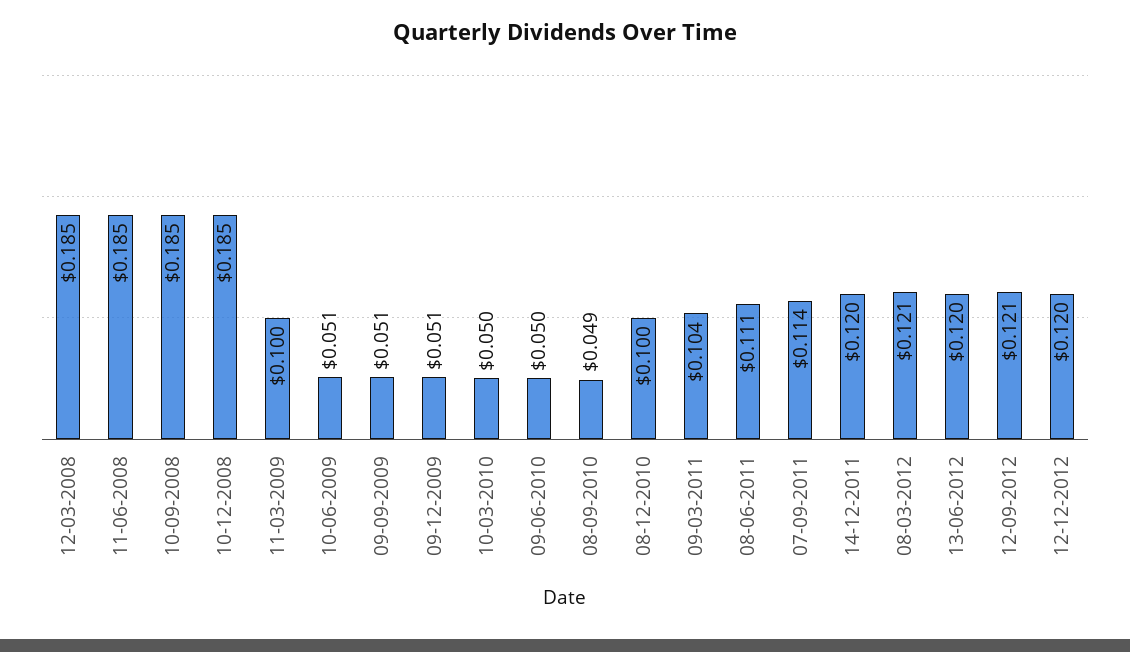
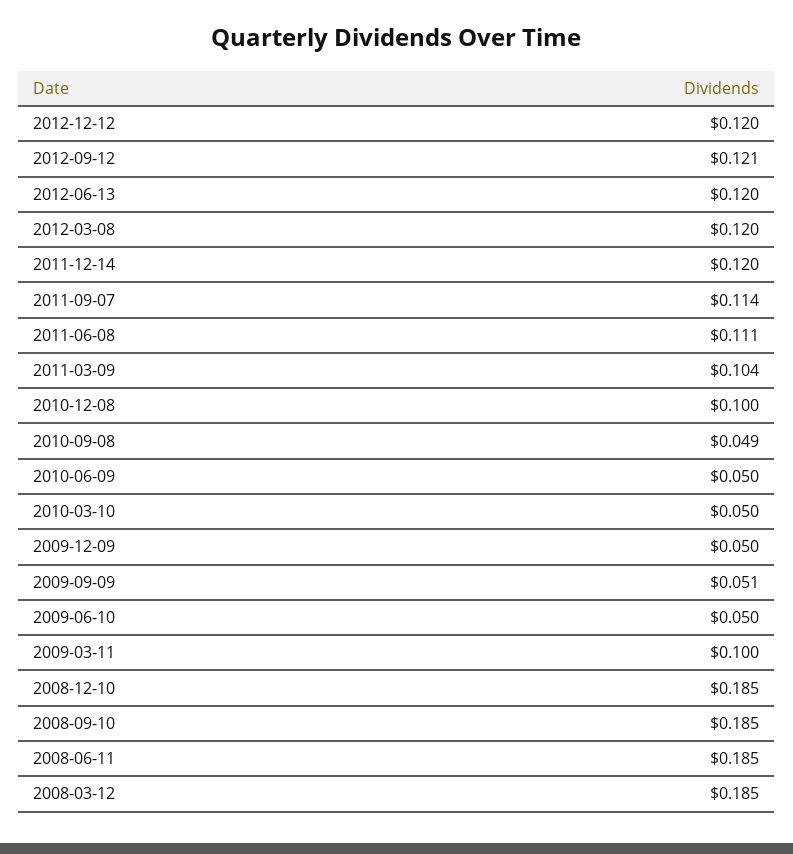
  {
    "12-03-2008": 0.185,
    "11-06-2008": 0.185,
    "10-09-2008": 0.185,
    "10-12-2008": 0.185,
    "11-03-2009": 0.1,
-   "10-06-2009": 0.051,
+   "10-06-2009": 0.05,
    "09-09-2009": 0.051,
-   "09-12-2009": 0.051,
+   "09-12-2009": 0.05,
    "10-03-2010": 0.05,
    "09-06-2010": 0.05,
    "08-09-2010": 0.049,
    "08-12-2010": 0.1,
    "09-03-2011": 0.104,
    "08-06-2011": 0.111,
    "07-09-2011": 0.114,
    "14-12-2011": 0.12,
-   "08-03-2012": 0.121,
+   "08-03-2012": 0.12,
    "13-06-2012": 0.12,
    "12-09-2012": 0.121,
    "12-12-2012": 0.12
  }

